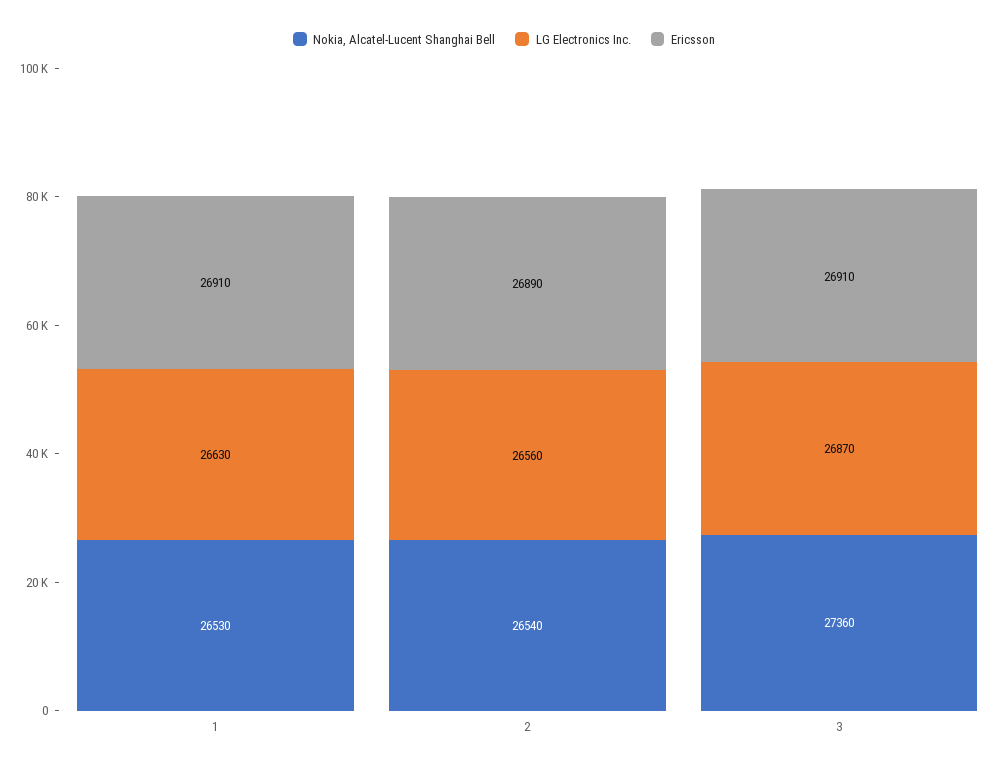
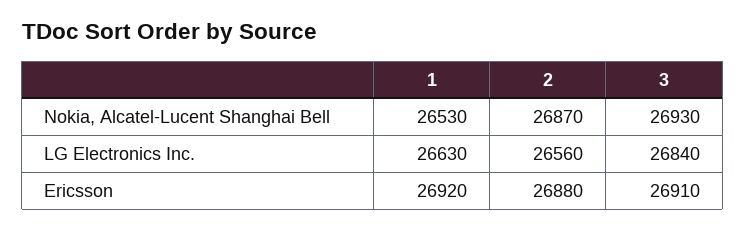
  {
    "Nokia, Alcatel-Lucent Shanghai Bell": {
      "1": 26530,
-     "2": 26540,
+     "2": 26870,
-     "3": 27360
+     "3": 26930
    },
    "LG Electronics Inc.": {
      "1": 26630,
      "2": 26560,
-     "3": 26870
+     "3": 26840
    },
    "Ericsson": {
-     "1": 26910,
+     "1": 26920,
-     "2": 26890,
+     "2": 26880,
      "3": 26910
    }
  }

